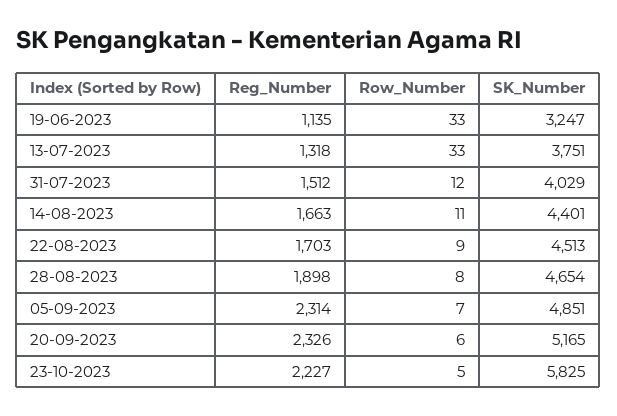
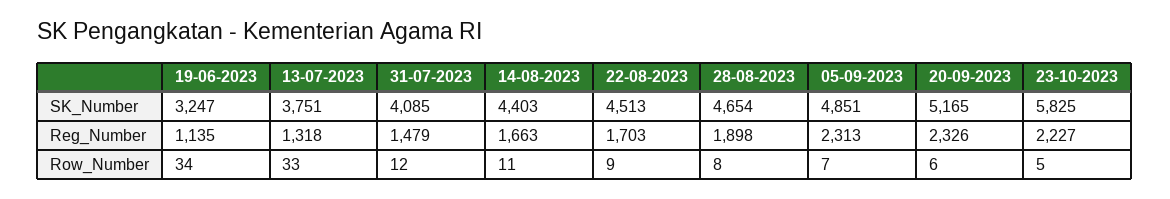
  {
    "Reg_Number": {
      "19-06-2023": 1135,
      "13-07-2023": 1318,
-     "31-07-2023": 1512,
+     "31-07-2023": 1479,
      "14-08-2023": 1663,
      "22-08-2023": 1703,
      "28-08-2023": 1898,
-     "05-09-2023": 2314,
+     "05-09-2023": 2313,
      "20-09-2023": 2326,
      "23-10-2023": 2227
    },
    "Row_Number": {
-     "19-06-2023": 33,
+     "19-06-2023": 34,
      "13-07-2023": 33,
      "31-07-2023": 12,
      "14-08-2023": 11,
      "22-08-2023": 9,
      "28-08-2023": 8,
      "05-09-2023": 7,
      "20-09-2023": 6,
      "23-10-2023": 5
    },
    "SK_Number": {
      "19-06-2023": 3247,
      "13-07-2023": 3751,
-     "31-07-2023": 4029,
+     "31-07-2023": 4085,
-     "14-08-2023": 4401,
+     "14-08-2023": 4403,
      "22-08-2023": 4513,
      "28-08-2023": 4654,
      "05-09-2023": 4851,
      "20-09-2023": 5165,
      "23-10-2023": 5825
    }
  }

